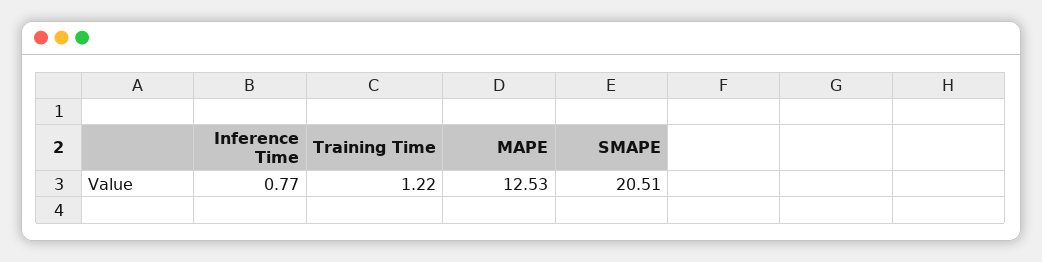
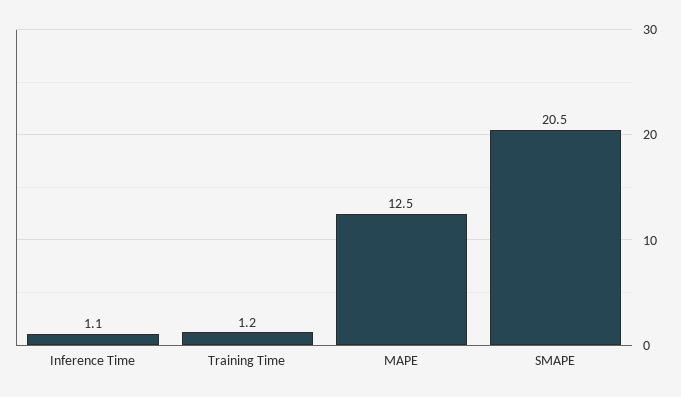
  {
-   "Inference Time": 0.77,
+   "Inference Time": 1.1,
    "Training Time": 1.22,
    "MAPE": 12.53,
    "SMAPE": 20.51
  }

